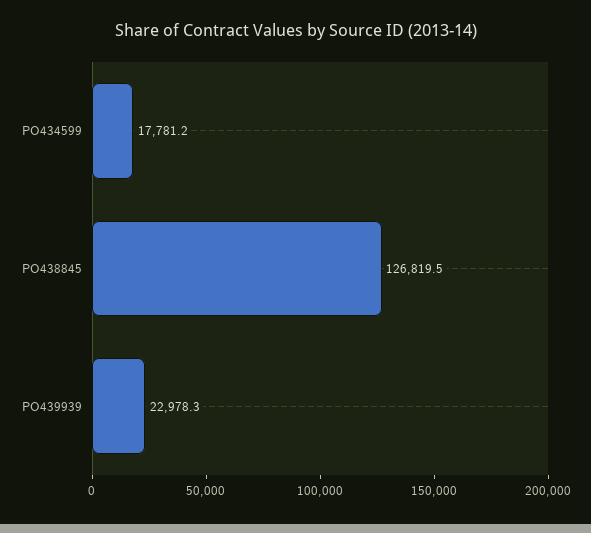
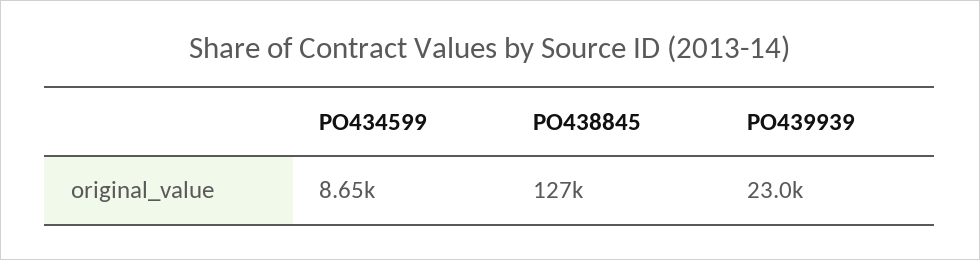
  {
-   "PO434599": 17781.2,
+   "PO434599": 8650,
    "PO438845": 126819.5,
    "PO439939": 22978.3
  }

